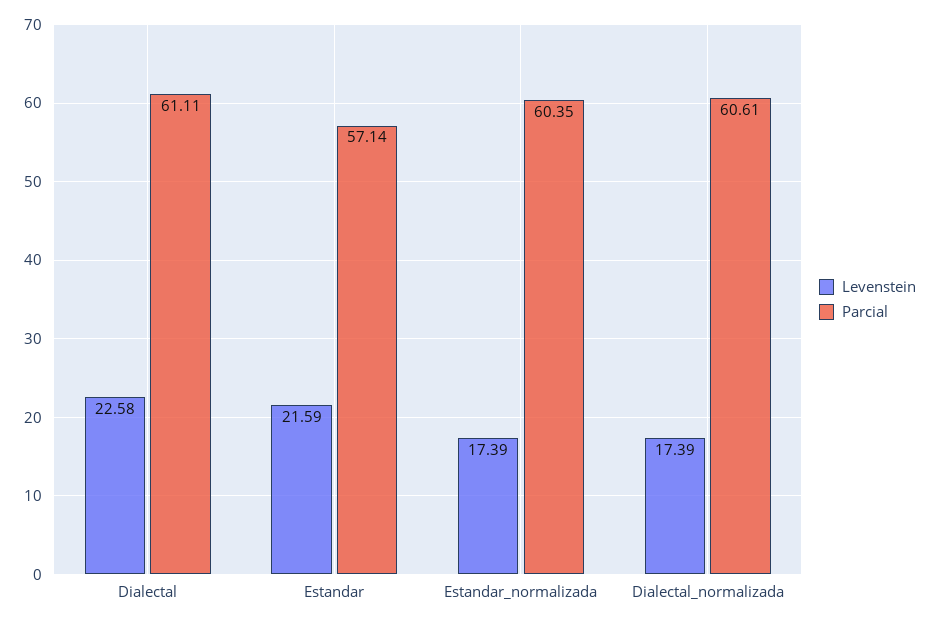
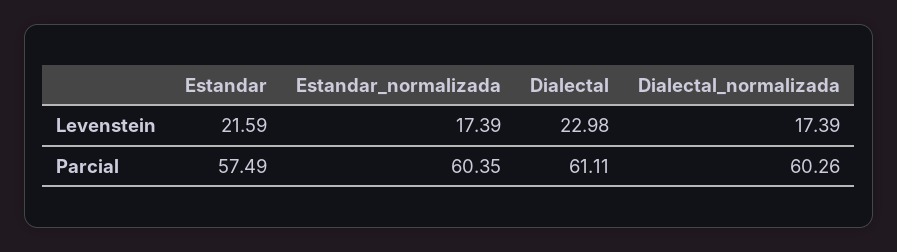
  {
    "Levenstein": {
-     "Dialectal": 22.58,
+     "Dialectal": 22.98,
      "Estandar": 21.59,
      "Estandar_normalizada": 17.39,
      "Dialectal_normalizada": 17.39
    },
    "Parcial": {
      "Dialectal": 61.11,
-     "Estandar": 57.14,
+     "Estandar": 57.49,
      "Estandar_normalizada": 60.35,
-     "Dialectal_normalizada": 60.61
+     "Dialectal_normalizada": 60.26
    }
  }

